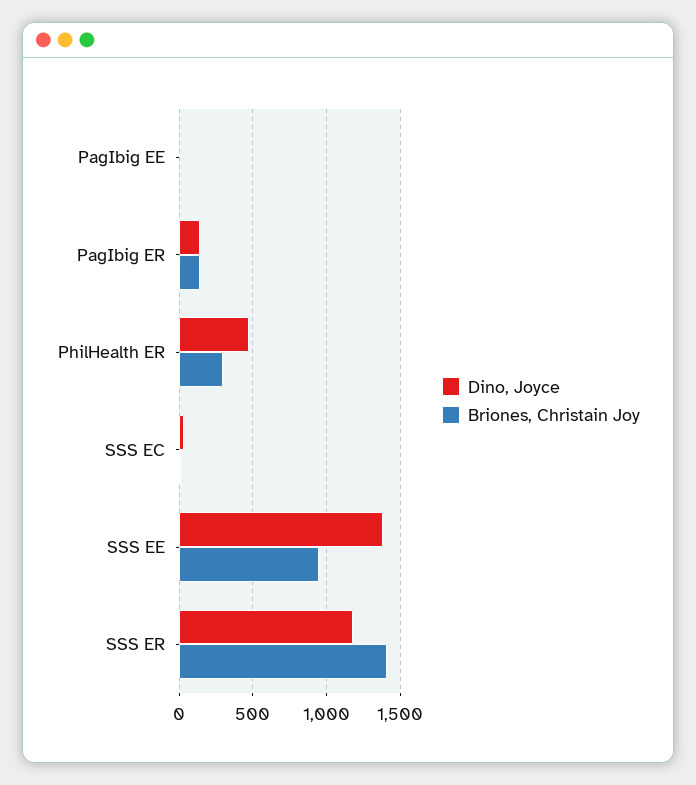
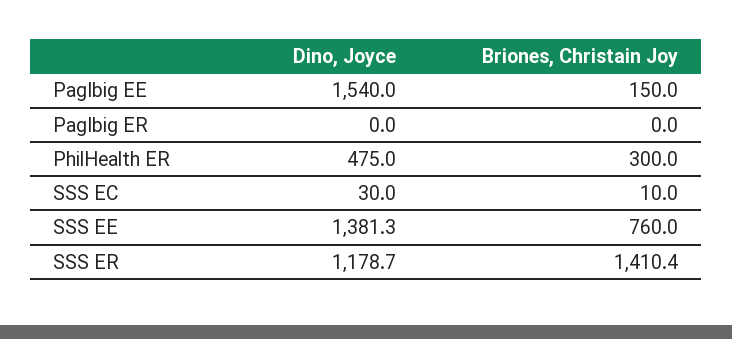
  {
    "Dino, Joyce": {
-     "PagIbig EE": 0,
+     "PagIbig EE": 1540,
-     "PagIbig ER": 150,
+     "PagIbig ER": 0,
      "PhilHealth ER": 475,
      "SSS EC": 30,
      "SSS EE": 1381.3,
      "SSS ER": 1178.7
    },
    "Briones, Christain Joy": {
-     "PagIbig EE": 0,
+     "PagIbig EE": 150,
-     "PagIbig ER": 150,
+     "PagIbig ER": 0,
      "PhilHealth ER": 300,
      "SSS EC": 10,
-     "SSS EE": 950,
+     "SSS EE": 760,
      "SSS ER": 1410.4
    }
  }

